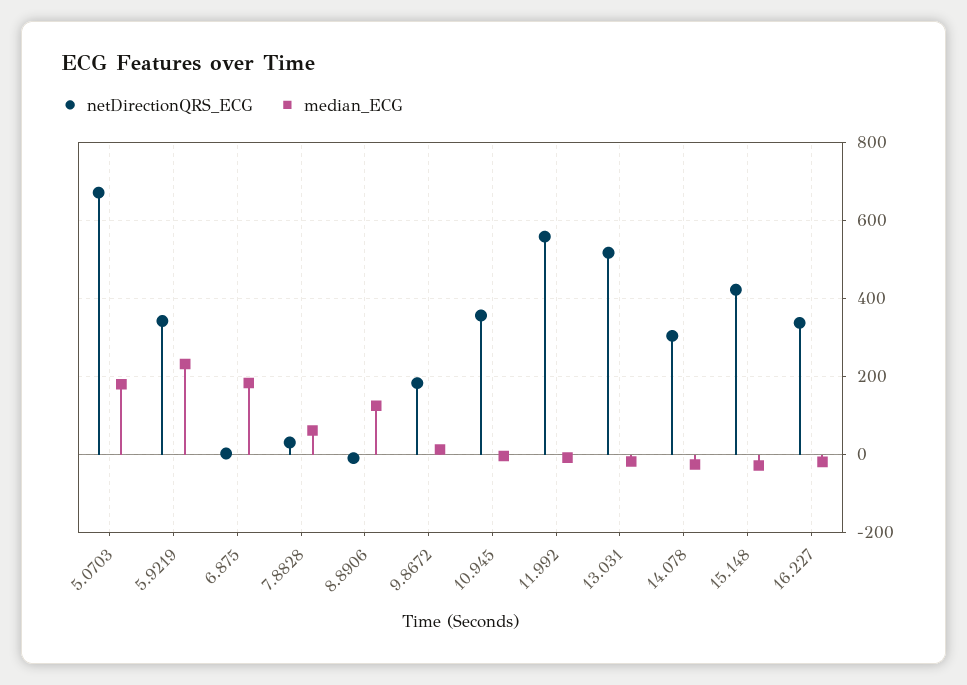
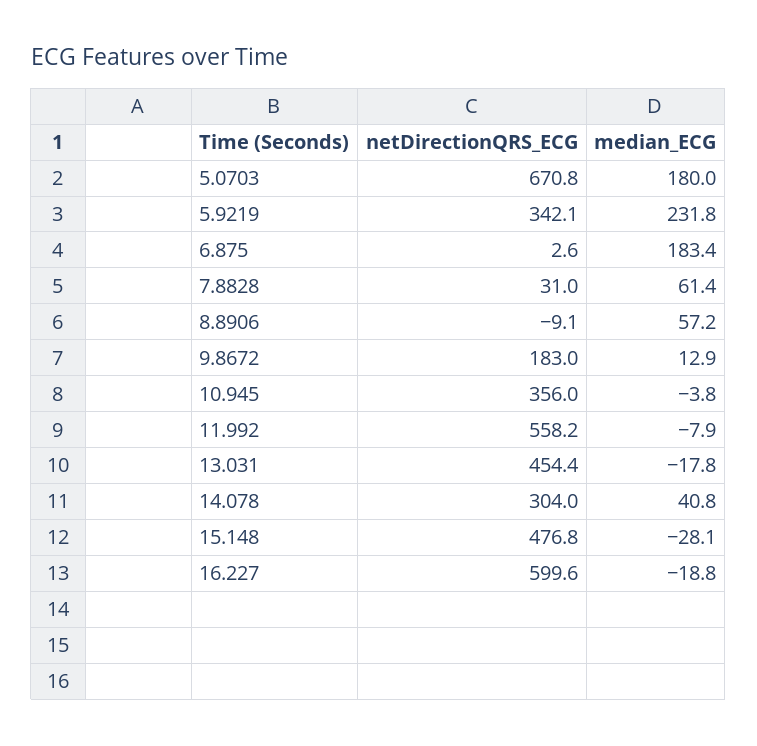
  {
    "netDirectionQRS_ECG": {
      "5.0703": 670.8,
      "5.9219": 342.1,
      "6.875": 2.6,
      "7.8828": 31,
      "8.8906": -9.1,
      "9.8672": 183,
      "10.945": 356,
      "11.992": 558.2,
-     "13.031": 520,
+     "13.031": 454.4,
      "14.078": 304,
-     "15.148": 420,
+     "15.148": 476.8,
-     "16.227": 340
+     "16.227": 599.6
    },
    "median_ECG": {
      "5.0703": 180,
      "5.9219": 231.8,
      "6.875": 183.4,
      "7.8828": 61.4,
-     "8.8906": 120,
+     "8.8906": 57.2,
      "9.8672": 12.9,
      "10.945": -3.8,
      "11.992": -7.9,
      "13.031": -17.8,
-     "14.078": -20,
+     "14.078": 40.8,
      "15.148": -28.1,
      "16.227": -18.8
    }
  }

